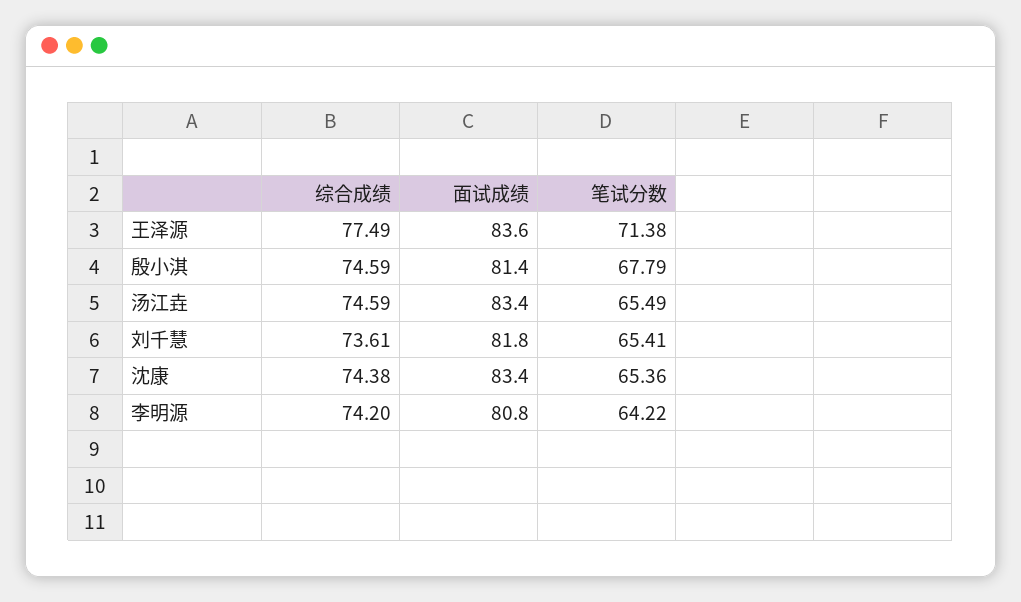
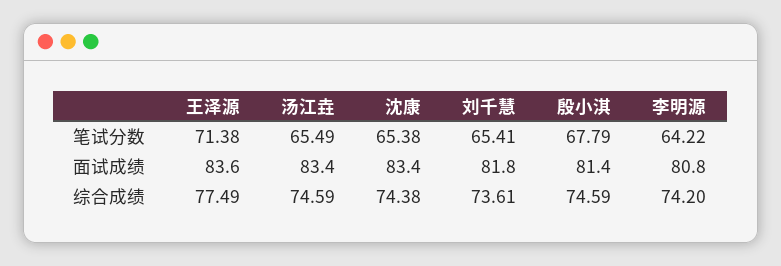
  {
    "综合成绩": {
      "王泽源": 77.49,
      "殷小淇": 74.59,
      "汤江垚": 74.59,
      "刘千慧": 73.61,
      "沈康": 74.38,
      "李明源": 74.2
    },
    "面试成绩": {
      "王泽源": 83.6,
      "殷小淇": 81.4,
      "汤江垚": 83.4,
      "刘千慧": 81.8,
      "沈康": 83.4,
      "李明源": 80.8
    },
    "笔试分数": {
      "王泽源": 71.38,
      "殷小淇": 67.79,
      "汤江垚": 65.49,
      "刘千慧": 65.41,
-     "沈康": 65.36,
+     "沈康": 65.38,
      "李明源": 64.22
    }
  }

